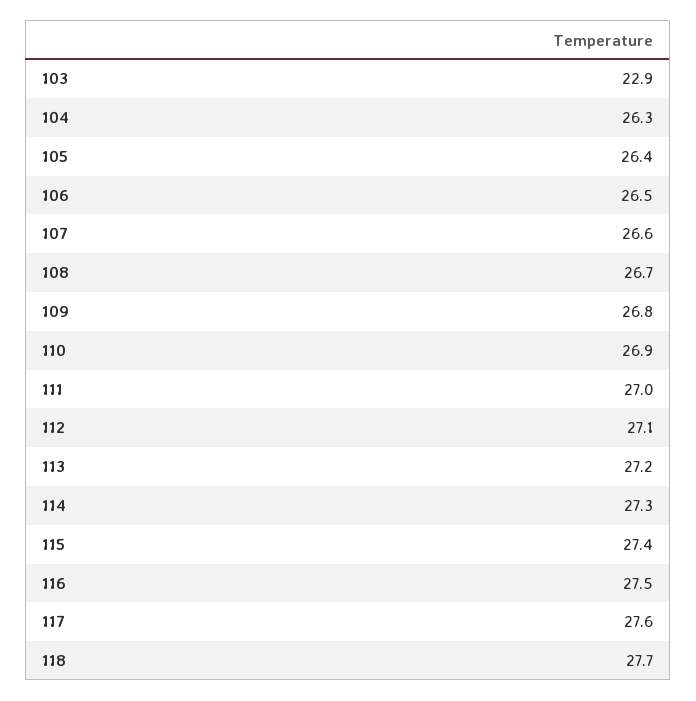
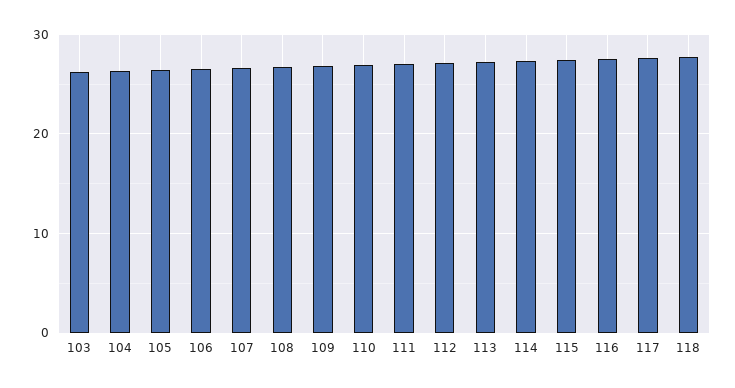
  {
-   "103": 22.9,
+   "103": 26,
    "104": 26.3,
    "105": 26.4,
    "106": 26.5,
    "107": 26.6,
    "108": 26.7,
    "109": 26.8,
    "110": 26.9,
    "111": 27,
    "112": 27.1,
    "113": 27.2,
    "114": 27.3,
    "115": 27.4,
    "116": 27.5,
    "117": 27.6,
    "118": 27.7
  }

